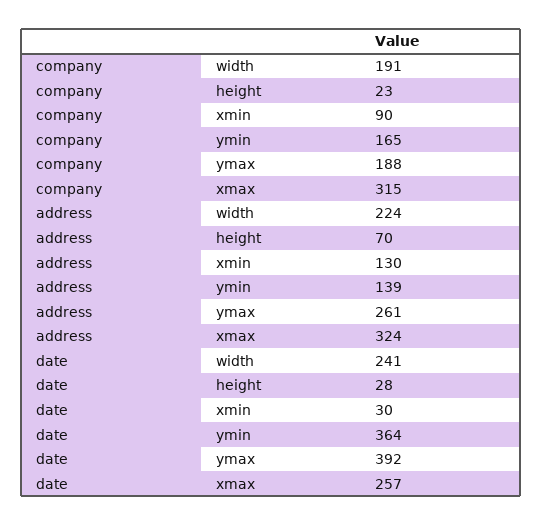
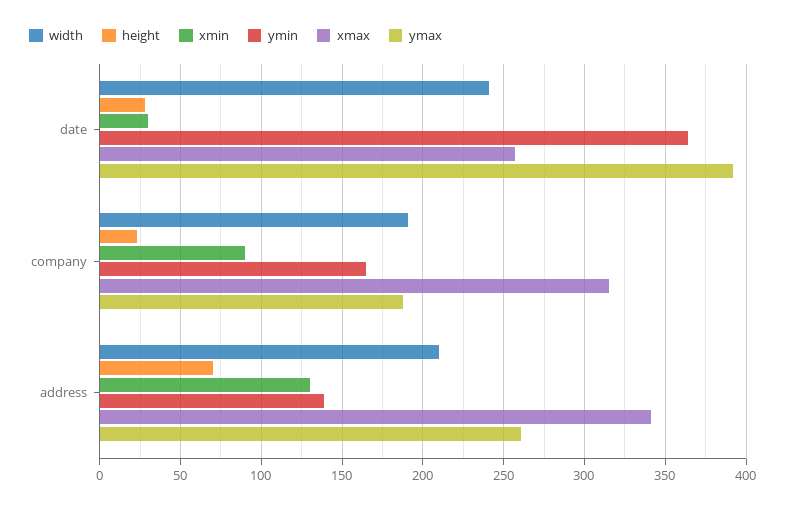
  {
    "width": {
      "company": 191,
-     "address": 224,
+     "address": 210,
      "date": 241
    },
    "height": {
      "company": 23,
      "address": 70,
      "date": 28
    },
    "xmin": {
      "company": 90,
      "address": 130,
      "date": 30
    },
    "ymin": {
      "company": 165,
      "address": 139,
      "date": 364
    },
    "ymax": {
      "company": 188,
      "address": 261,
      "date": 392
    },
    "xmax": {
      "company": 315,
-     "address": 324,
+     "address": 340,
      "date": 257
    }
  }

